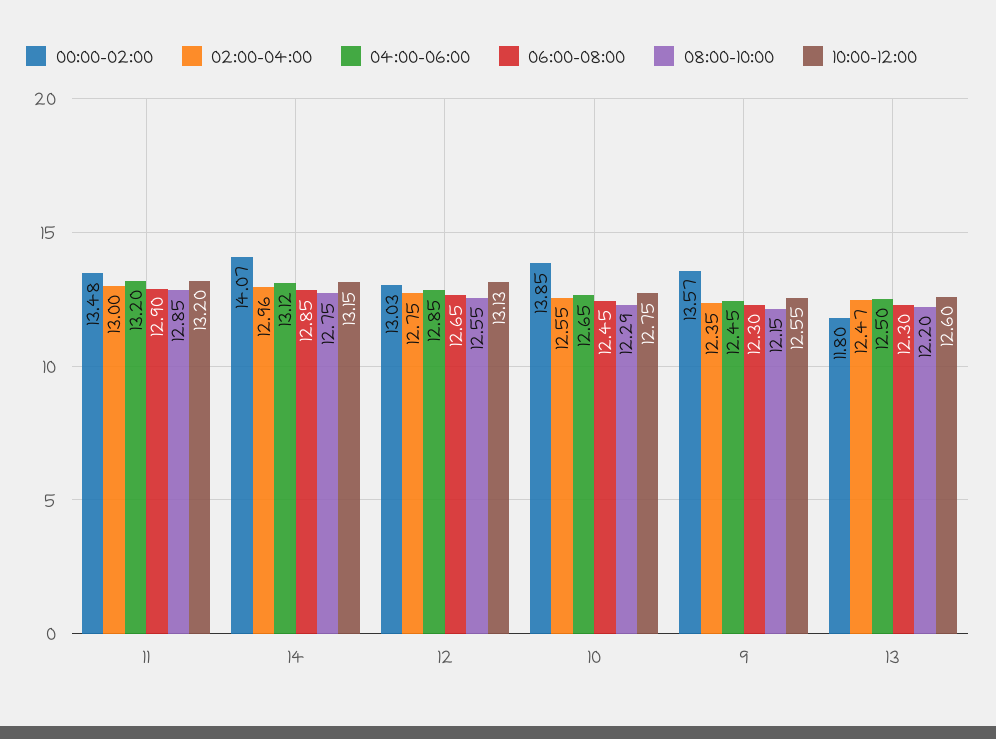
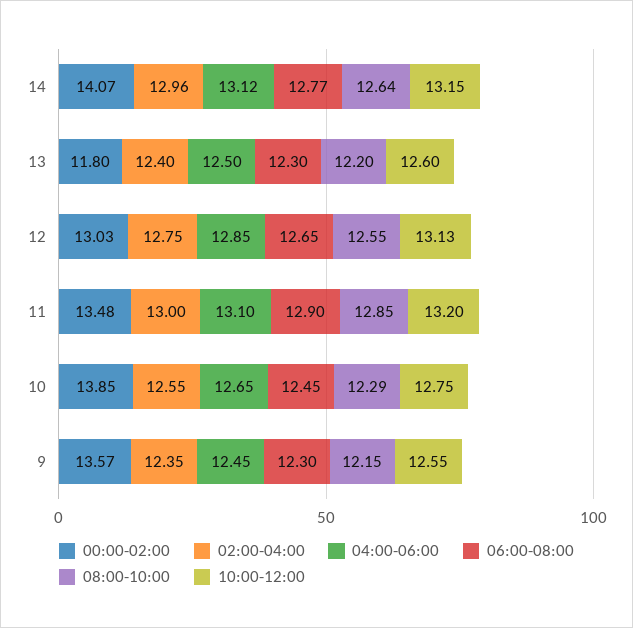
  {
    "00:00-02:00": {
      "11": 13.48,
      "14": 14.07,
      "12": 13.03,
      "10": 13.85,
      "9": 13.57,
      "13": 11.8
    },
    "02:00-04:00": {
      "11": 13,
      "14": 12.96,
      "12": 12.75,
      "10": 12.55,
      "9": 12.35,
-     "13": 12.47
+     "13": 12.4
    },
    "04:00-06:00": {
-     "11": 13.2,
+     "11": 13.1,
      "14": 13.12,
      "12": 12.85,
      "10": 12.65,
      "9": 12.45,
      "13": 12.5
    },
    "06:00-08:00": {
      "11": 12.9,
-     "14": 12.85,
+     "14": 12.77,
      "12": 12.65,
      "10": 12.45,
      "9": 12.3,
      "13": 12.3
    },
    "08:00-10:00": {
      "11": 12.85,
-     "14": 12.75,
+     "14": 12.64,
      "12": 12.55,
      "10": 12.29,
      "9": 12.15,
      "13": 12.2
    },
    "10:00-12:00": {
      "11": 13.2,
      "14": 13.15,
      "12": 13.13,
      "10": 12.75,
      "9": 12.55,
      "13": 12.6
    }
  }

